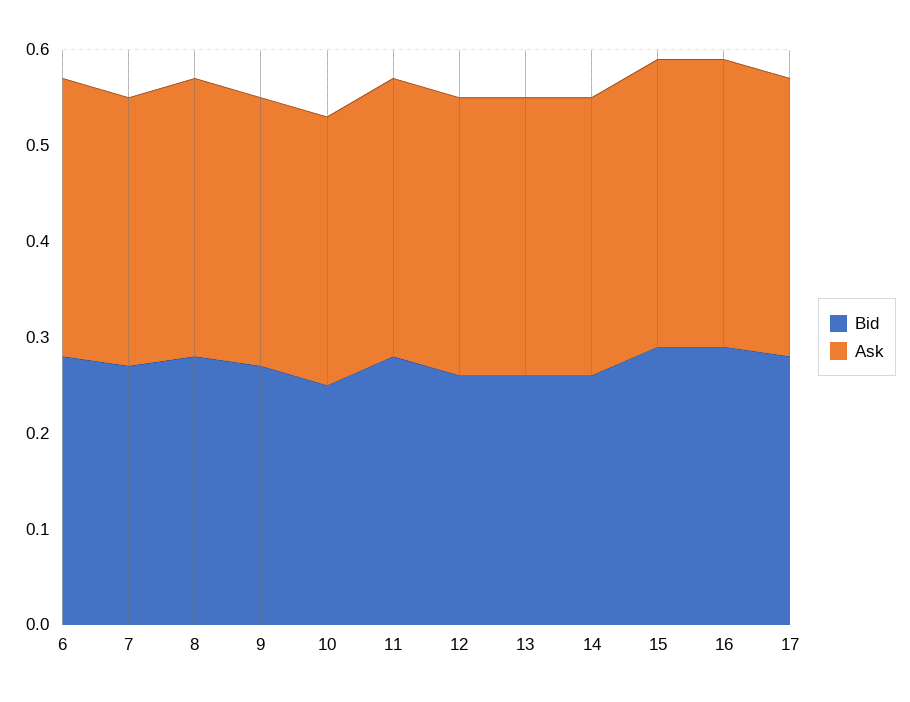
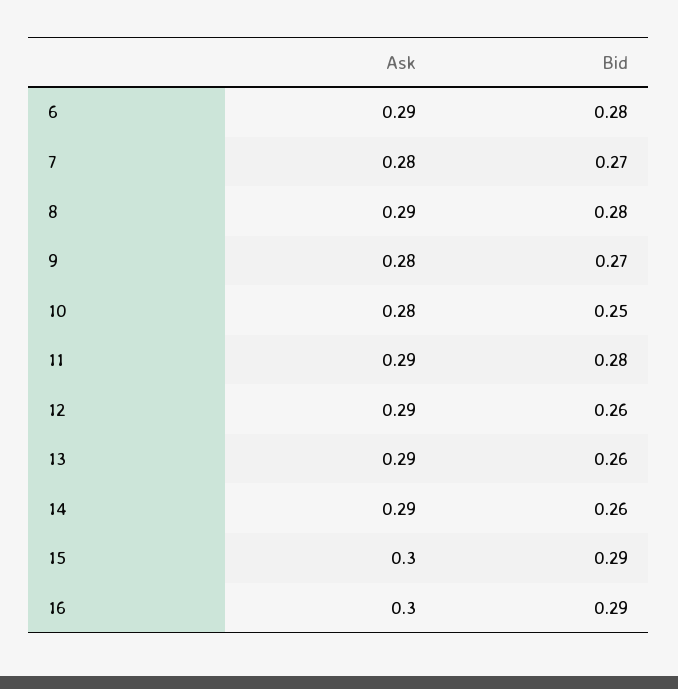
  {
    "Bid": {
      "6": 0.28,
      "7": 0.27,
      "8": 0.28,
      "9": 0.27,
      "10": 0.25,
      "11": 0.28,
      "12": 0.26,
      "13": 0.26,
      "14": 0.26,
      "15": 0.29,
-     "16": 0.29,
+     "16": 0.29
-     "17": 0.28
    },
    "Ask": {
      "6": 0.29,
      "7": 0.28,
      "8": 0.29,
      "9": 0.28,
      "10": 0.28,
      "11": 0.29,
      "12": 0.29,
      "13": 0.29,
      "14": 0.29,
      "15": 0.3,
-     "16": 0.3,
+     "16": 0.3
-     "17": 0.29
    }
  }

